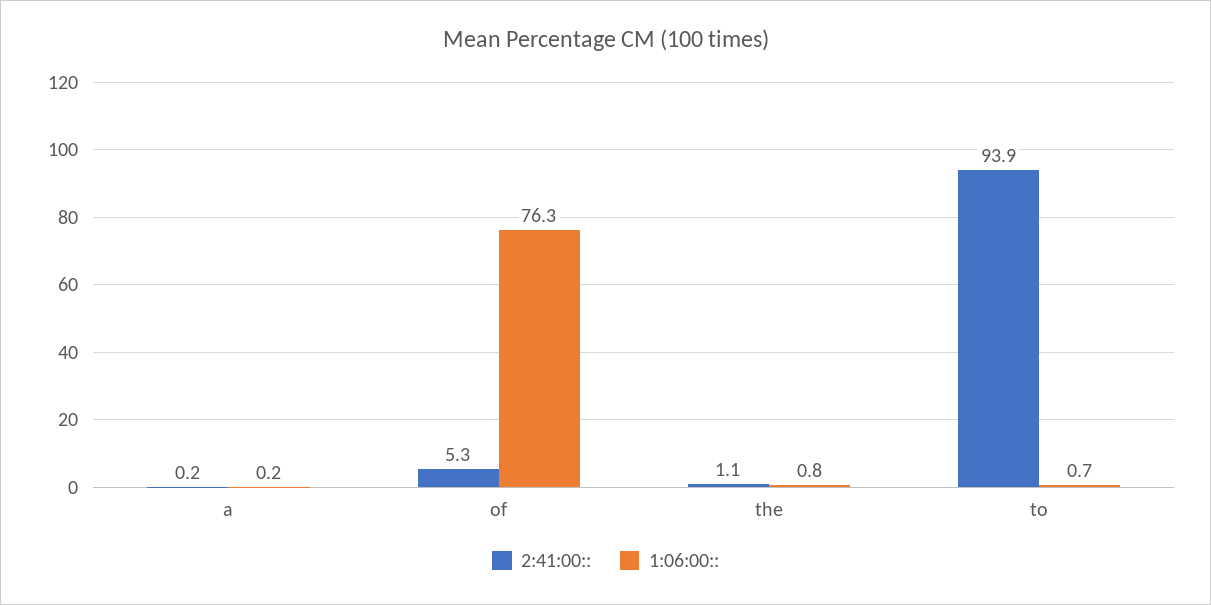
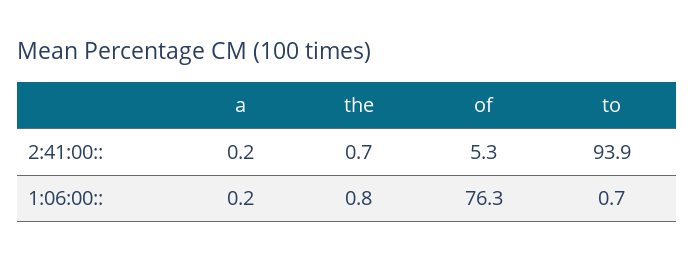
  {
    "2:41:00::": {
      "a": 0.2,
      "of": 5.3,
-     "the": 1.1,
+     "the": 0.7,
      "to": 93.9
    },
    "1:06:00::": {
      "a": 0.2,
      "of": 76.3,
      "the": 0.8,
      "to": 0.7
    }
  }

